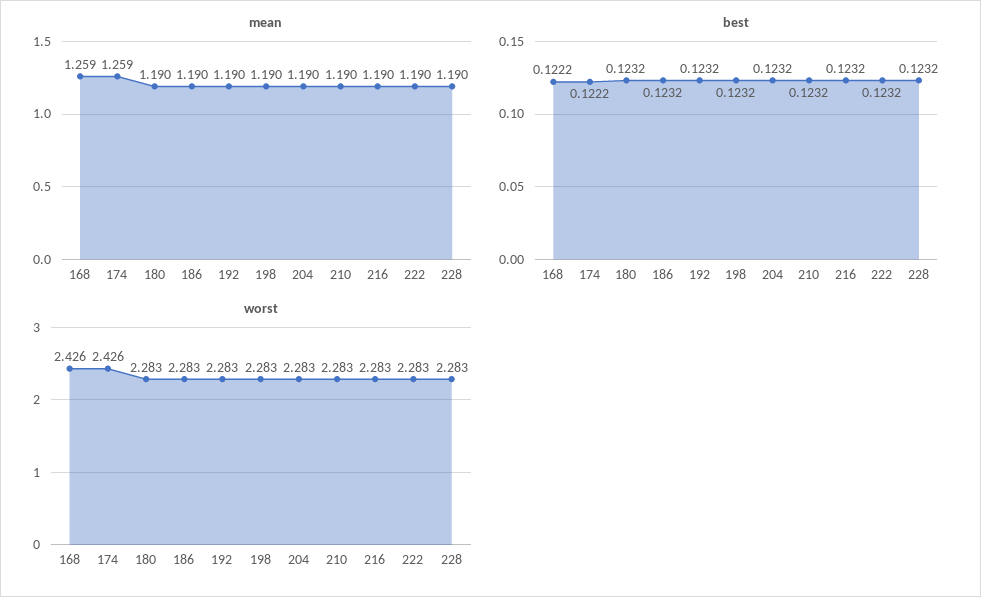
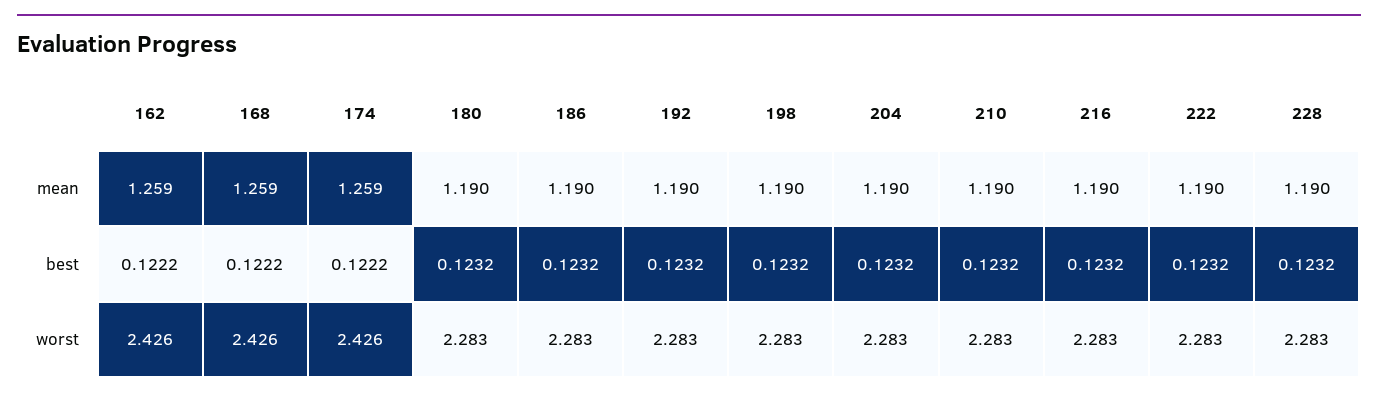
  {
    "mean": {
      "168": 1.259,
      "174": 1.259,
      "180": 1.19,
      "186": 1.19,
      "192": 1.19,
      "198": 1.19,
      "204": 1.19,
      "210": 1.19,
      "216": 1.19,
      "222": 1.19,
-     "228": 1.19
+     "228": 1.19,
+     "162": 1.259
    },
    "best": {
      "168": 0.1222,
      "174": 0.1222,
      "180": 0.1232,
      "186": 0.1232,
      "192": 0.1232,
      "198": 0.1232,
      "204": 0.1232,
      "210": 0.1232,
      "216": 0.1232,
      "222": 0.1232,
-     "228": 0.1232
+     "228": 0.1232,
+     "162": 0.1222
    },
    "worst": {
      "168": 2.426,
      "174": 2.426,
      "180": 2.283,
      "186": 2.283,
      "192": 2.283,
      "198": 2.283,
      "204": 2.283,
      "210": 2.283,
      "216": 2.283,
      "222": 2.283,
-     "228": 2.283
+     "228": 2.283,
+     "162": 2.426
    }
  }

